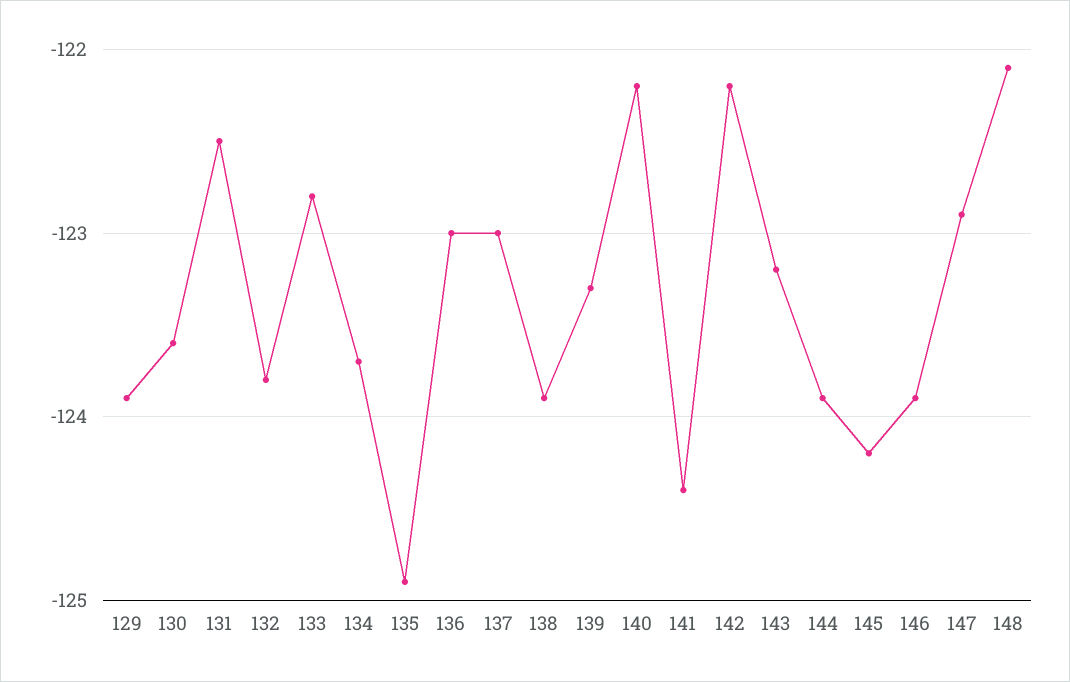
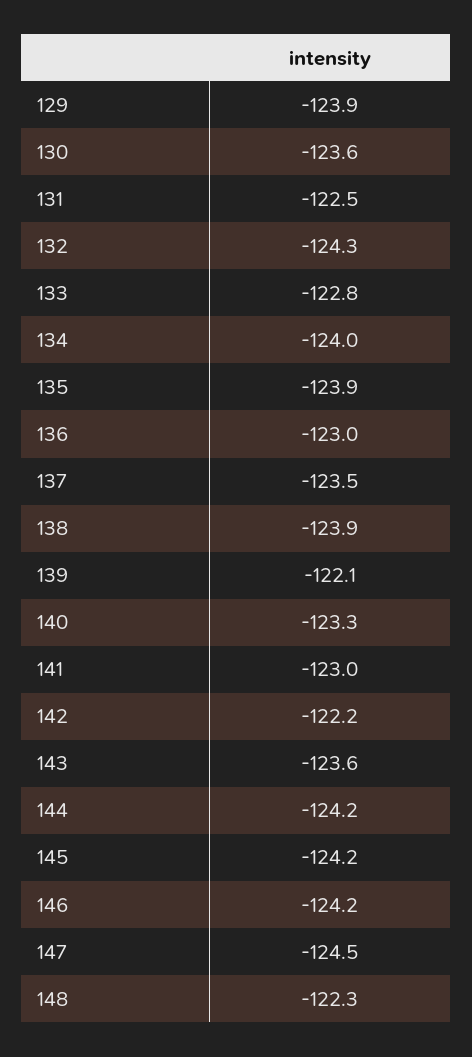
  {
    "129": -123.9,
    "130": -123.6,
    "131": -122.5,
-   "132": -123.8,
+   "132": -124.3,
    "133": -122.8,
-   "134": -123.7,
+   "134": -124,
-   "135": -124.9,
+   "135": -123.9,
    "136": -123,
-   "137": -123,
+   "137": -123.5,
    "138": -123.9,
-   "139": -123.3,
+   "139": -122.1,
-   "140": -122.2,
+   "140": -123.3,
-   "141": -124.4,
+   "141": -123,
    "142": -122.2,
-   "143": -123.2,
+   "143": -123.6,
-   "144": -123.9,
+   "144": -124.2,
    "145": -124.2,
-   "146": -123.9,
+   "146": -124.2,
-   "147": -122.9,
+   "147": -124.5,
-   "148": -122.1
+   "148": -122.3
  }

